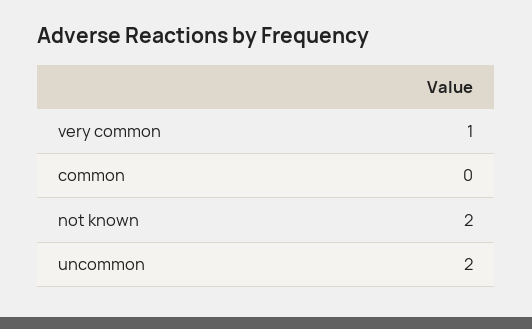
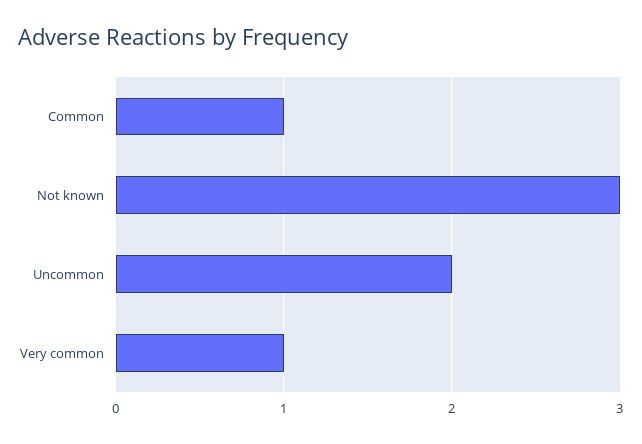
  {
    "very common": 1,
-   "common": 0,
+   "common": 1,
-   "not known": 2,
+   "not known": 3,
    "uncommon": 2
  }

